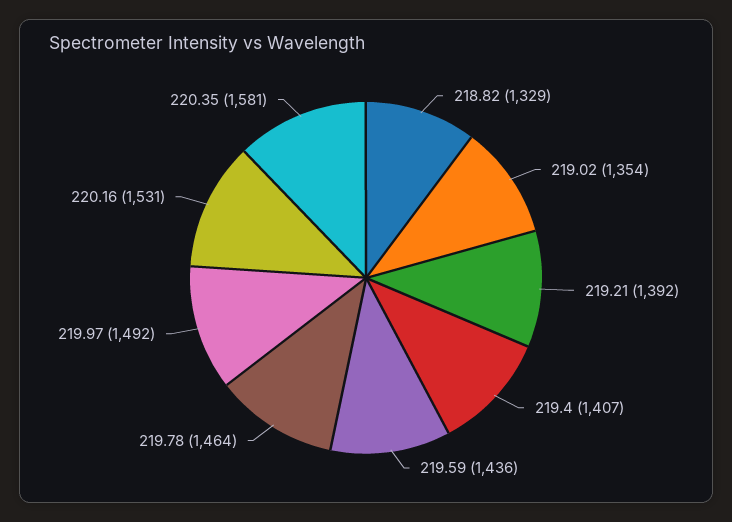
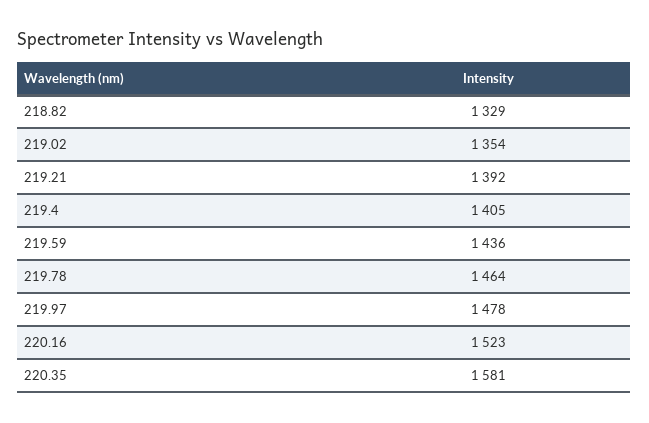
  {
    "218.82": 1329,
    "219.02": 1354,
    "219.21": 1392,
-   "219.4": 1407,
+   "219.4": 1405,
    "219.59": 1436,
    "219.78": 1464,
-   "219.97": 1492,
+   "219.97": 1478,
-   "220.16": 1531,
+   "220.16": 1523,
    "220.35": 1581
  }

